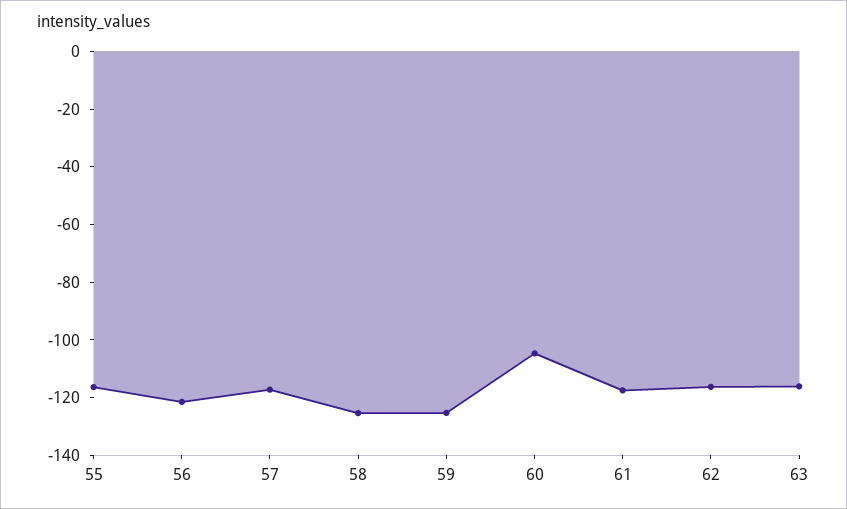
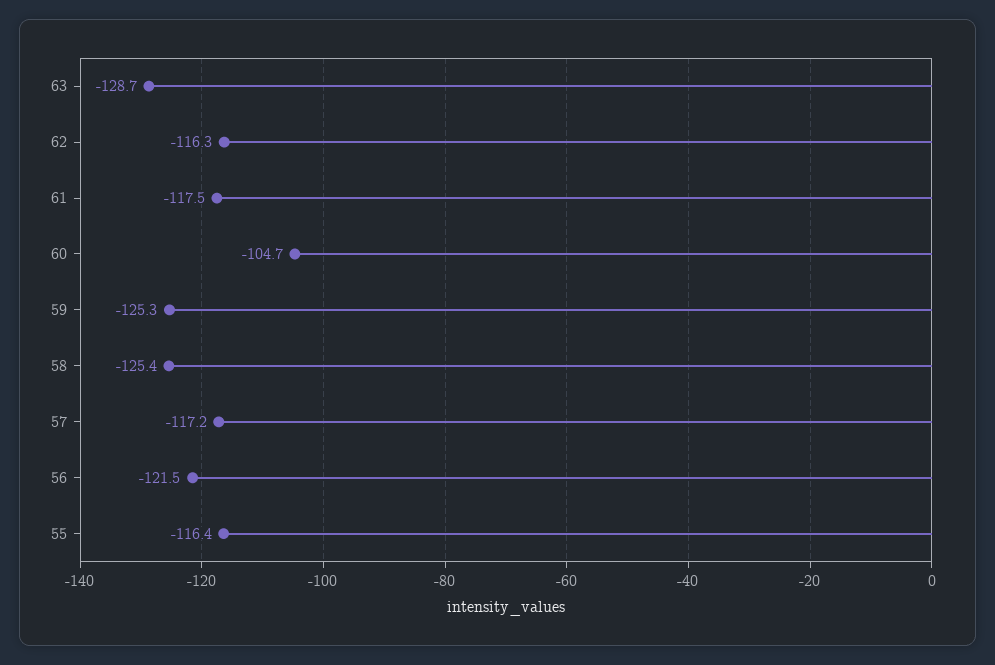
  {
    "55": -116.4,
    "56": -121.5,
    "57": -117.2,
    "58": -125.4,
    "59": -125.3,
    "60": -104.7,
    "61": -117.5,
    "62": -116.3,
-   "63": -115
+   "63": -128.7
  }

